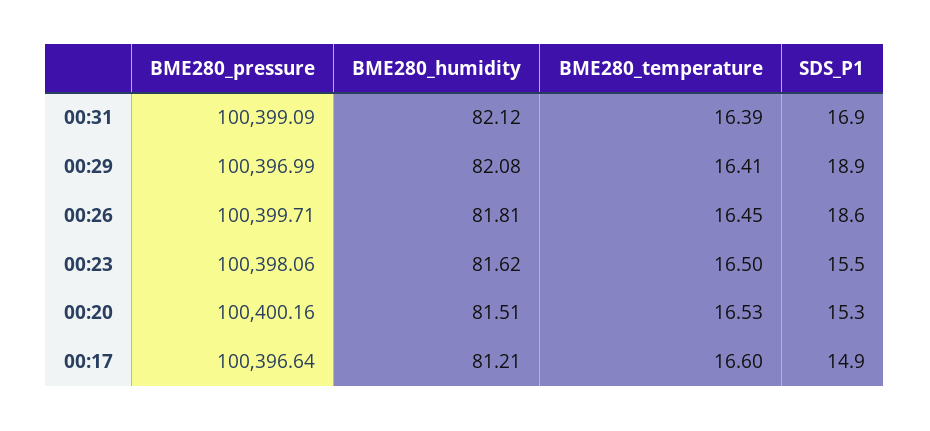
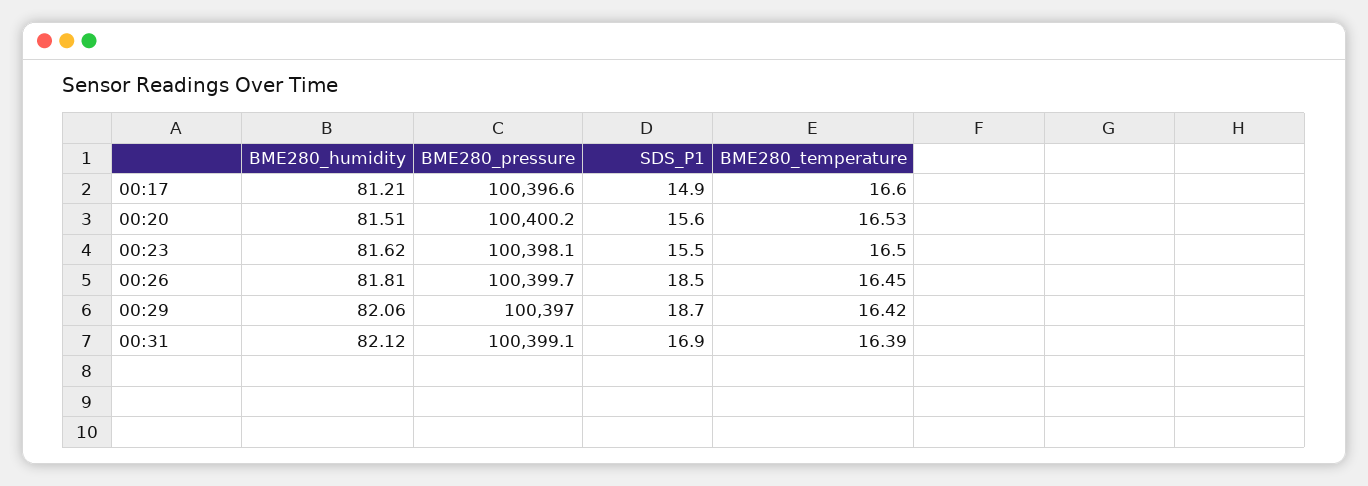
  {
    "BME280_pressure": {
      "00:31": 100399.09,
      "00:29": 100396.99,
      "00:26": 100399.71,
      "00:23": 100398.06,
      "00:20": 100400.16,
      "00:17": 100396.64
    },
    "BME280_humidity": {
      "00:31": 82.12,
-     "00:29": 82.08,
+     "00:29": 82.06,
      "00:26": 81.81,
      "00:23": 81.62,
      "00:20": 81.51,
      "00:17": 81.21
    },
    "BME280_temperature": {
      "00:31": 16.39,
-     "00:29": 16.41,
+     "00:29": 16.42,
      "00:26": 16.45,
      "00:23": 16.5,
      "00:20": 16.53,
      "00:17": 16.6
    },
    "SDS_P1": {
      "00:31": 16.9,
-     "00:29": 18.9,
+     "00:29": 18.7,
-     "00:26": 18.6,
+     "00:26": 18.5,
      "00:23": 15.5,
-     "00:20": 15.3,
+     "00:20": 15.6,
      "00:17": 14.9
    }
  }

